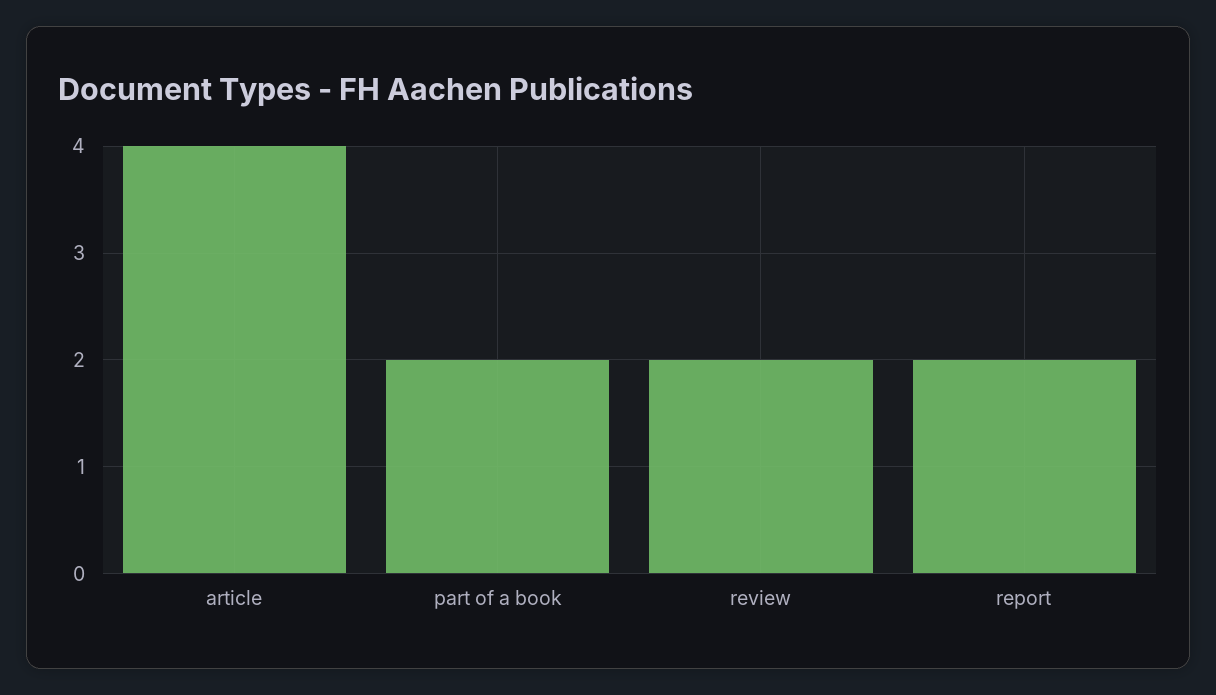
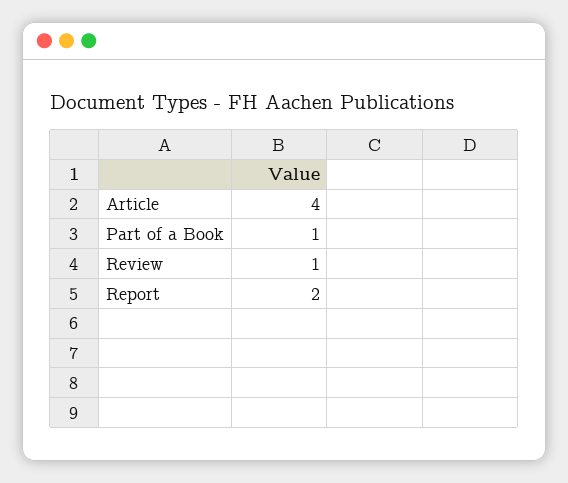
  {
    "article": 4,
-   "part of a book": 2,
+   "part of a book": 1,
-   "review": 2,
+   "review": 1,
    "report": 2
  }

